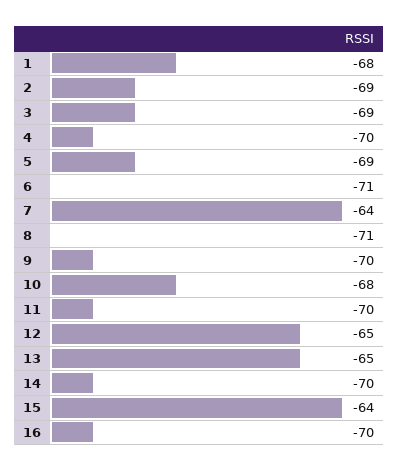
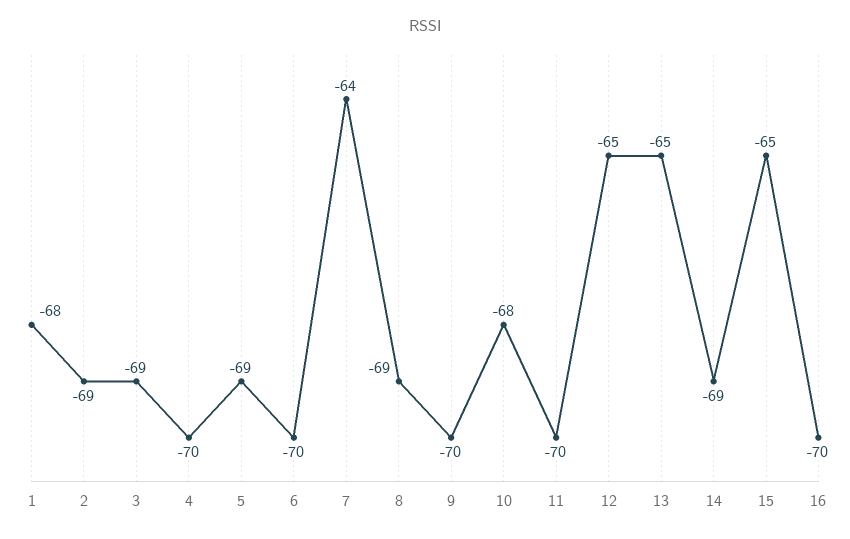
  {
    "1": -68,
    "2": -69,
    "3": -69,
    "4": -70,
    "5": -69,
-   "6": -71,
+   "6": -70,
    "7": -64,
-   "8": -71,
+   "8": -69,
    "9": -70,
    "10": -68,
    "11": -70,
    "12": -65,
    "13": -65,
-   "14": -70,
+   "14": -69,
-   "15": -64,
+   "15": -65,
    "16": -70
  }

